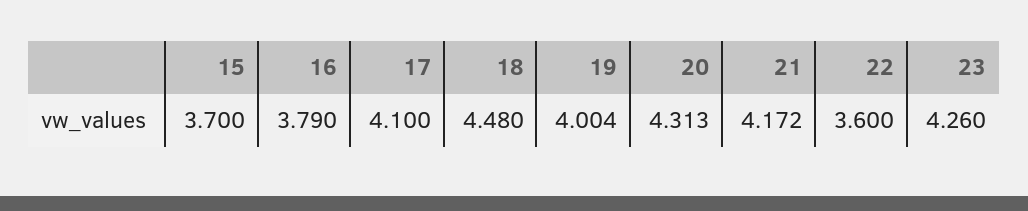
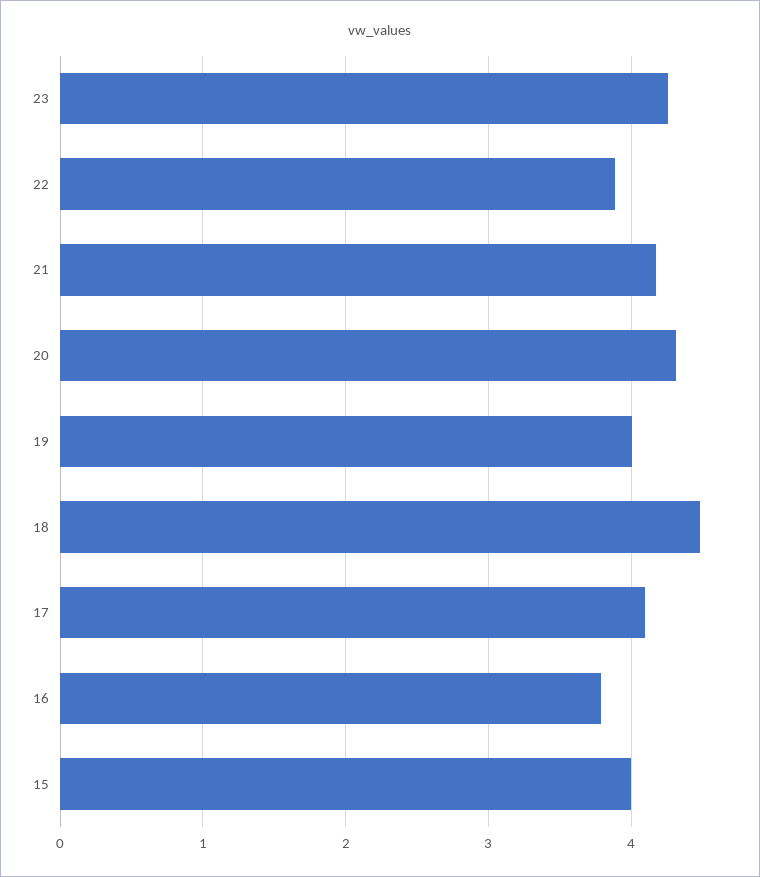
  {
-   "15": 3.7,
+   "15": 4,
    "16": 3.79,
    "17": 4.1,
    "18": 4.48,
    "19": 4.004,
    "20": 4.313,
    "21": 4.172,
-   "22": 3.6,
+   "22": 3.9,
    "23": 4.26
  }

